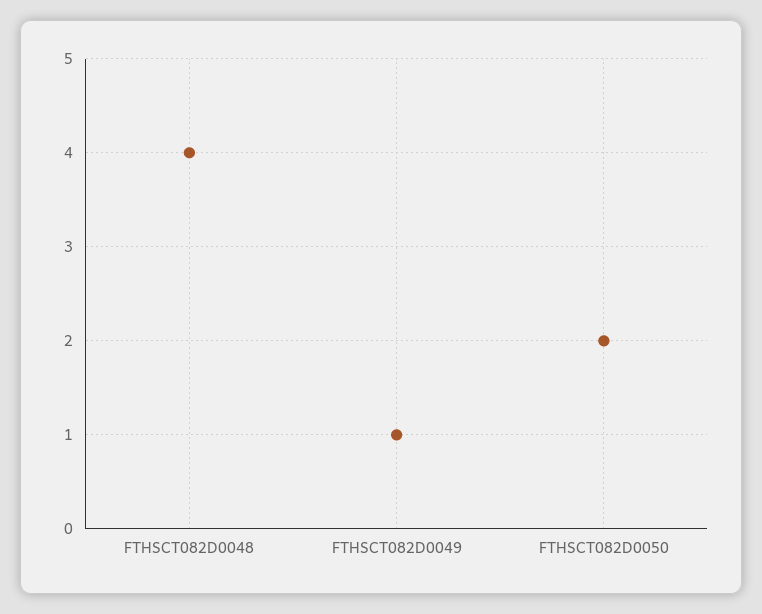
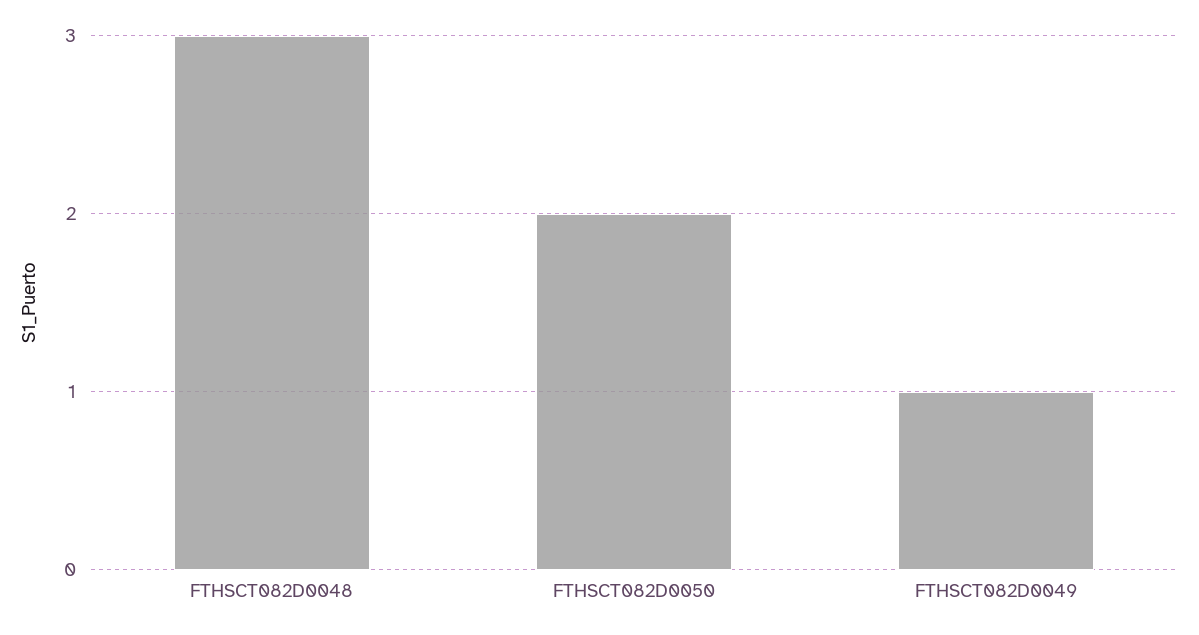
  {
-   "FTHSCT082D0048": 4,
+   "FTHSCT082D0048": 3,
    "FTHSCT082D0049": 1,
    "FTHSCT082D0050": 2
  }

